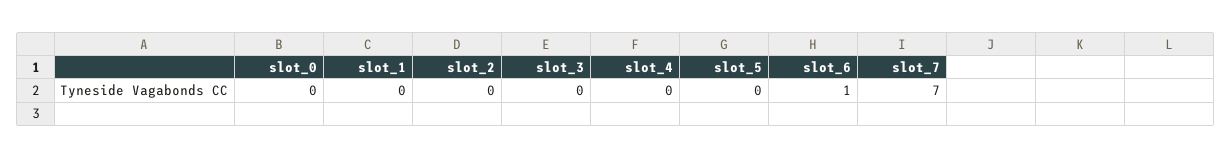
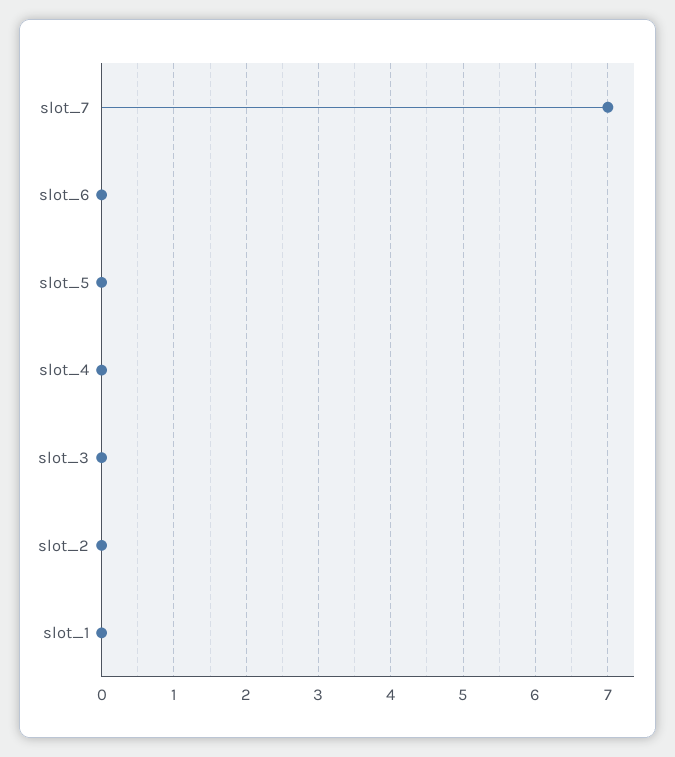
  {
-   "slot_0": 0,
    "slot_1": 0,
    "slot_2": 0,
    "slot_3": 0,
    "slot_4": 0,
    "slot_5": 0,
-   "slot_6": 1,
+   "slot_6": 0,
    "slot_7": 7
  }

